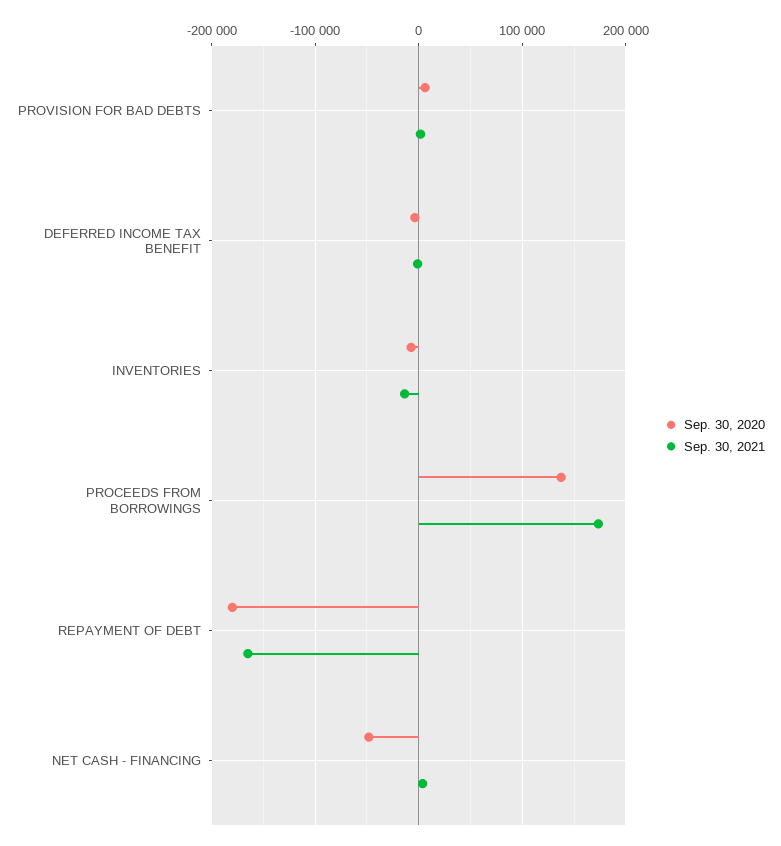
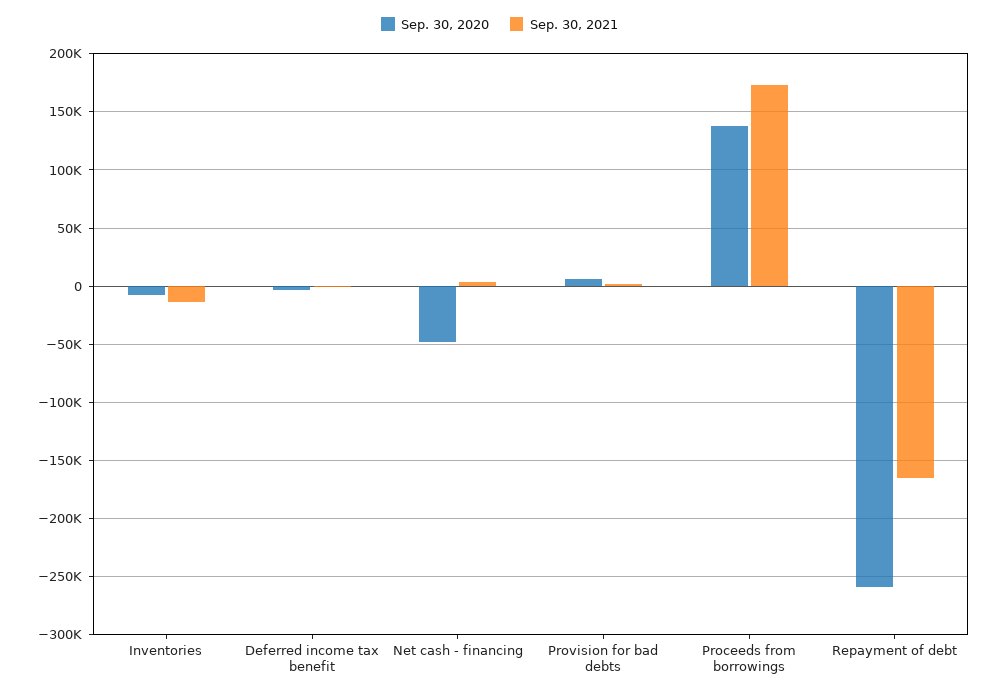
  {
    "Sep. 30, 2020": {
      "PROVISION FOR BAD DEBTS": 10000,
      "DEFERRED INCOME TAX BENEFIT": 0,
      "INVENTORIES": -10000,
      "PROCEEDS FROM BORROWINGS": 140000,
-     "REPAYMENT OF DEBT": -180000,
+     "REPAYMENT OF DEBT": -260000,
      "NET CASH - FINANCING": -50000
    },
    "Sep. 30, 2021": {
      "PROVISION FOR BAD DEBTS": 0,
      "DEFERRED INCOME TAX BENEFIT": 0,
      "INVENTORIES": -10000,
      "PROCEEDS FROM BORROWINGS": 170000,
      "REPAYMENT OF DEBT": -170000,
      "NET CASH - FINANCING": 0
    }
  }

